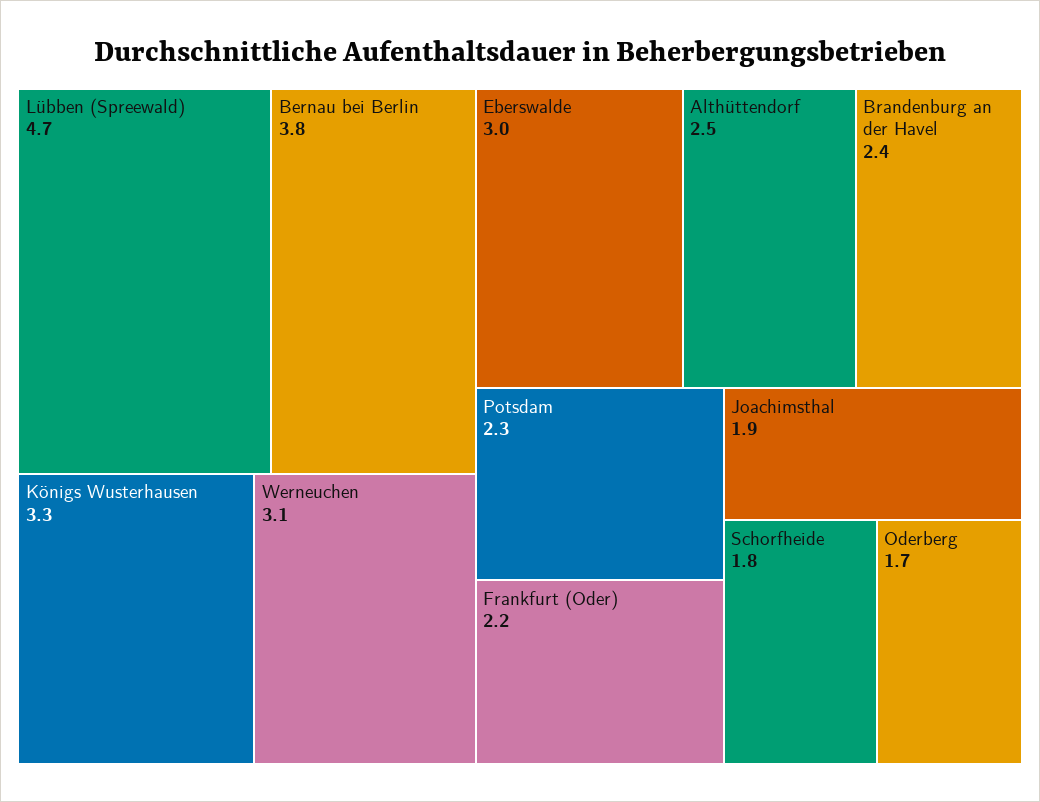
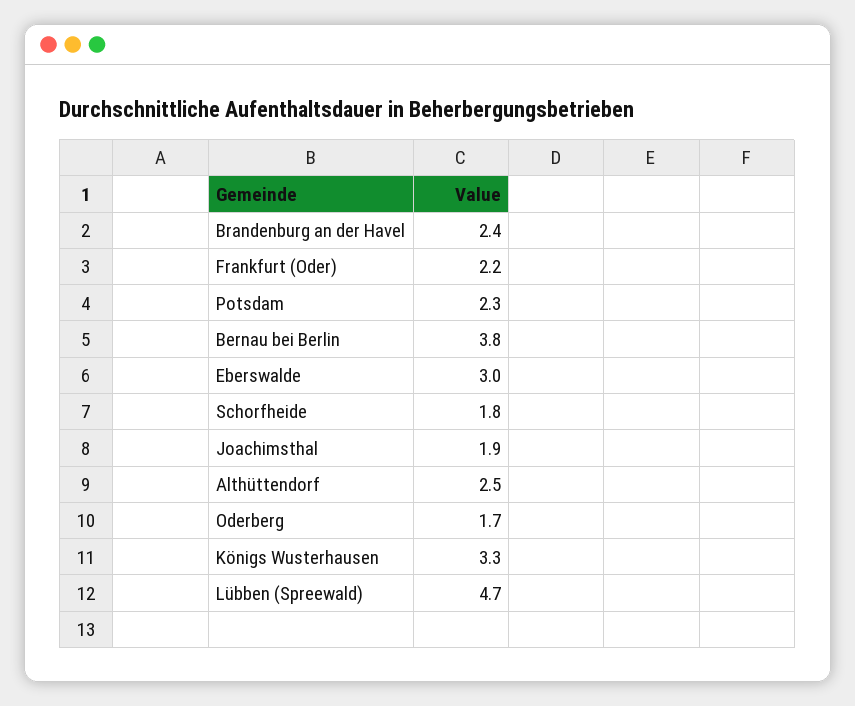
  {
    "Lübben (Spreewald)": 4.7,
    "Bernau bei Berlin": 3.8,
    "Königs Wusterhausen": 3.3,
-   "Werneuchen": 3.1,
    "Eberswalde": 3,
    "Althüttendorf": 2.5,
    "Brandenburg an der Havel": 2.4,
    "Potsdam": 2.3,
    "Frankfurt (Oder)": 2.2,
    "Joachimsthal": 1.9,
    "Schorfheide": 1.8,
    "Oderberg": 1.7
  }

